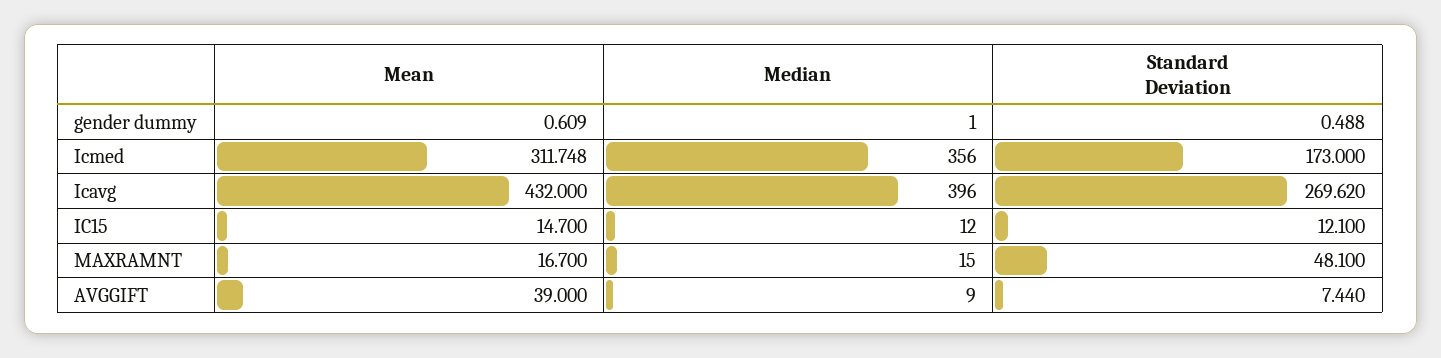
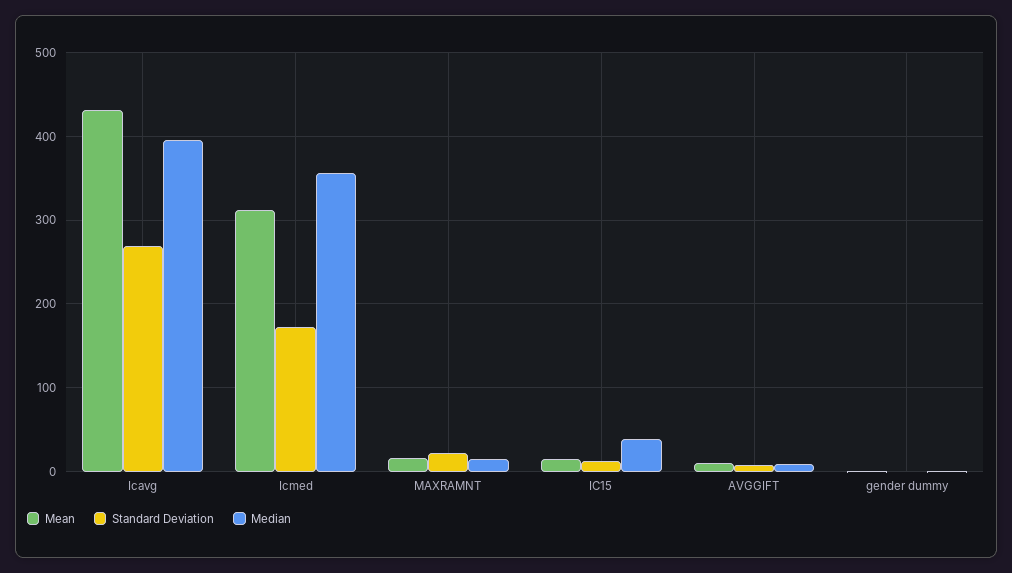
  {
    "Mean": {
      "gender dummy": 0.609,
      "Icmed": 311.748,
      "Icavg": 432,
      "IC15": 14.7,
      "MAXRAMNT": 16.7,
-     "AVGGIFT": 39
+     "AVGGIFT": 10
    },
    "Median": {
      "gender dummy": 1,
      "Icmed": 356,
      "Icavg": 396,
-     "IC15": 12,
+     "IC15": 40,
      "MAXRAMNT": 15,
      "AVGGIFT": 9
    },
    "Standard Deviation": {
      "gender dummy": 0.488,
      "Icmed": 173,
      "Icavg": 269.62,
      "IC15": 12.1,
-     "MAXRAMNT": 48.1,
+     "MAXRAMNT": 20,
      "AVGGIFT": 7.44
    }
  }

